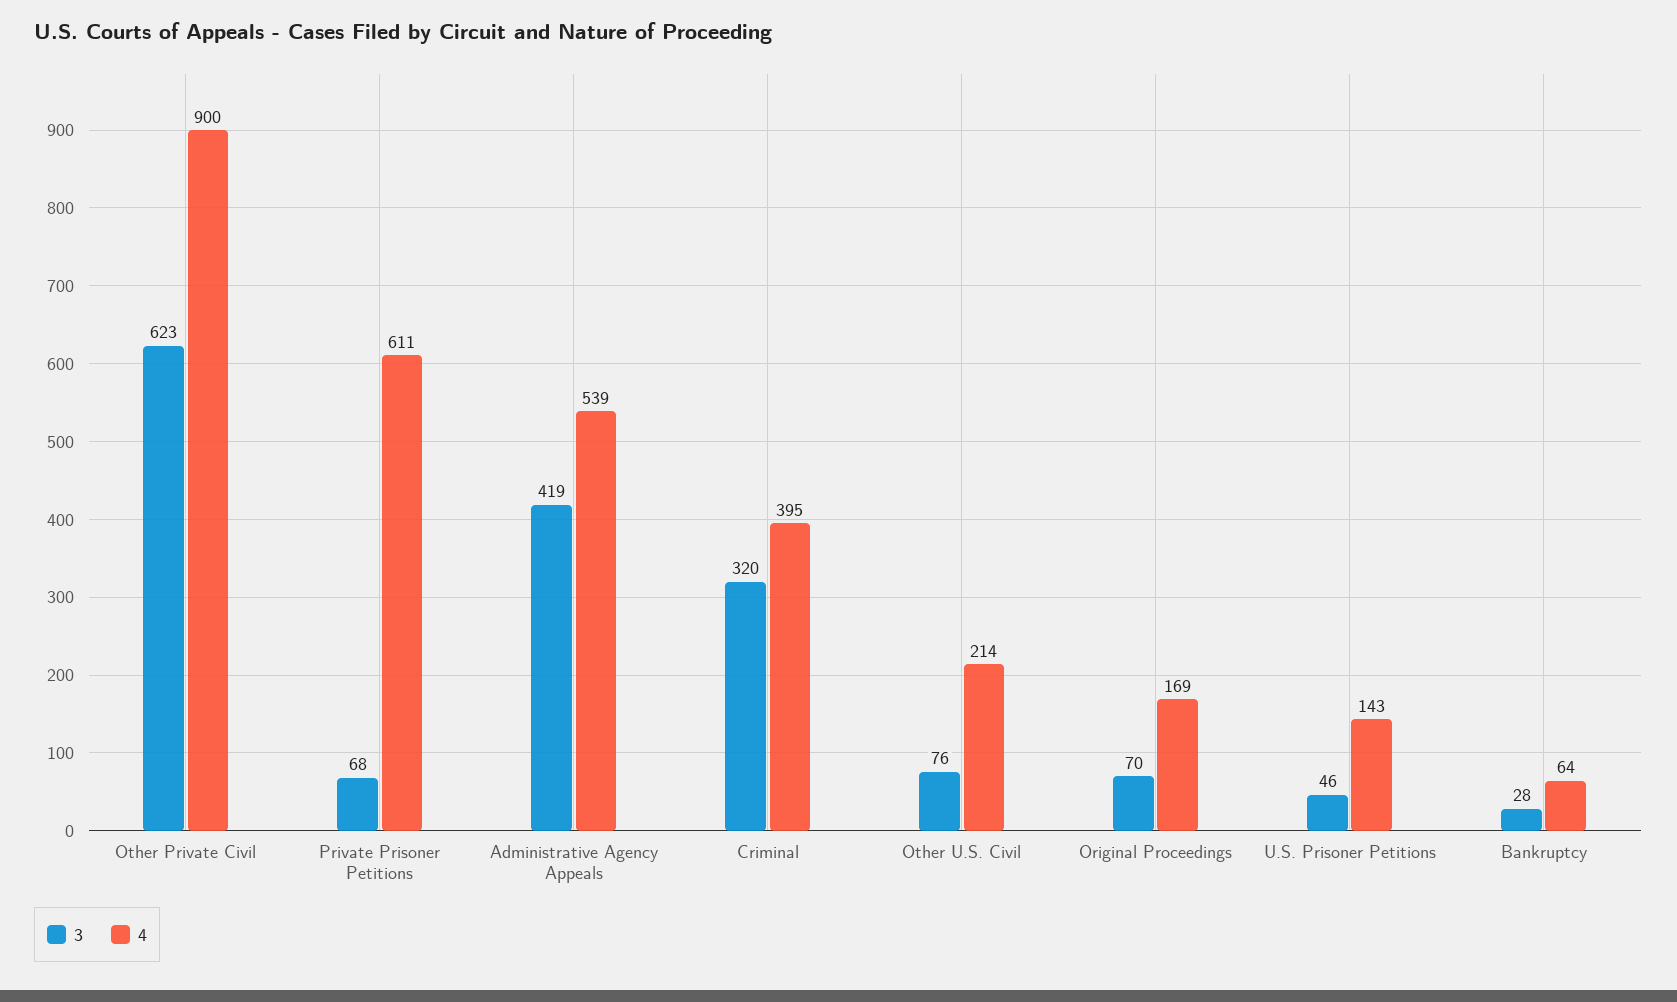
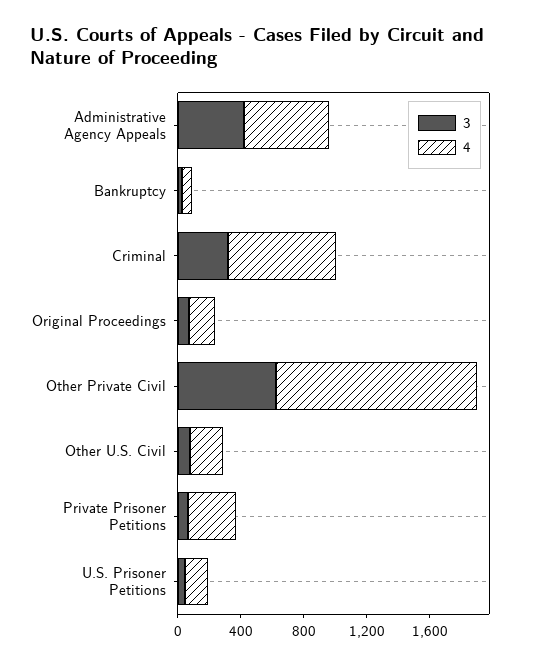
  {
    "3": {
      "Other Private Civil": 623,
      "Private Prisoner Petitions": 68,
      "Administrative Agency Appeals": 419,
      "Criminal": 320,
      "Other U.S. Civil": 76,
      "Original Proceedings": 70,
      "U.S. Prisoner Petitions": 46,
      "Bankruptcy": 28
    },
    "4": {
-     "Other Private Civil": 900,
+     "Other Private Civil": 1300,
-     "Private Prisoner Petitions": 611,
+     "Private Prisoner Petitions": 300,
      "Administrative Agency Appeals": 539,
-     "Criminal": 395,
+     "Criminal": 700,
      "Other U.S. Civil": 214,
      "Original Proceedings": 169,
      "U.S. Prisoner Petitions": 143,
      "Bankruptcy": 64
    }
  }

